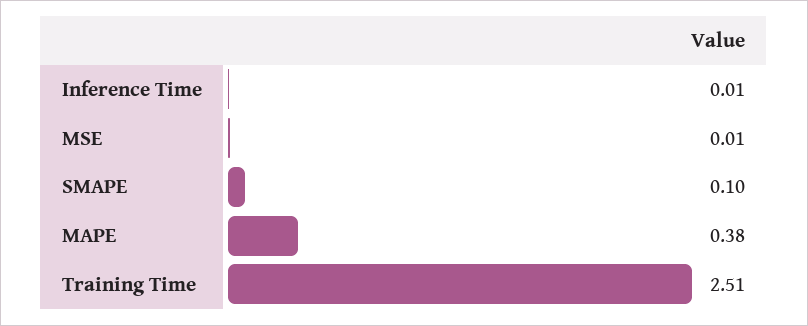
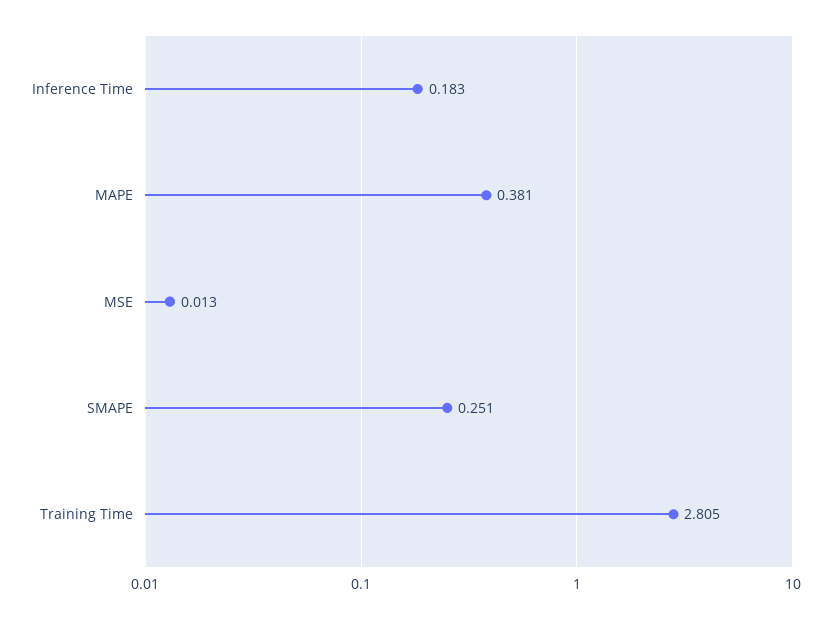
  {
-   "Inference Time": 0.01,
+   "Inference Time": 0.183,
    "MSE": 0.013,
-   "SMAPE": 0.1,
+   "SMAPE": 0.251,
    "MAPE": 0.381,
-   "Training Time": 2.51
+   "Training Time": 2.805
  }

